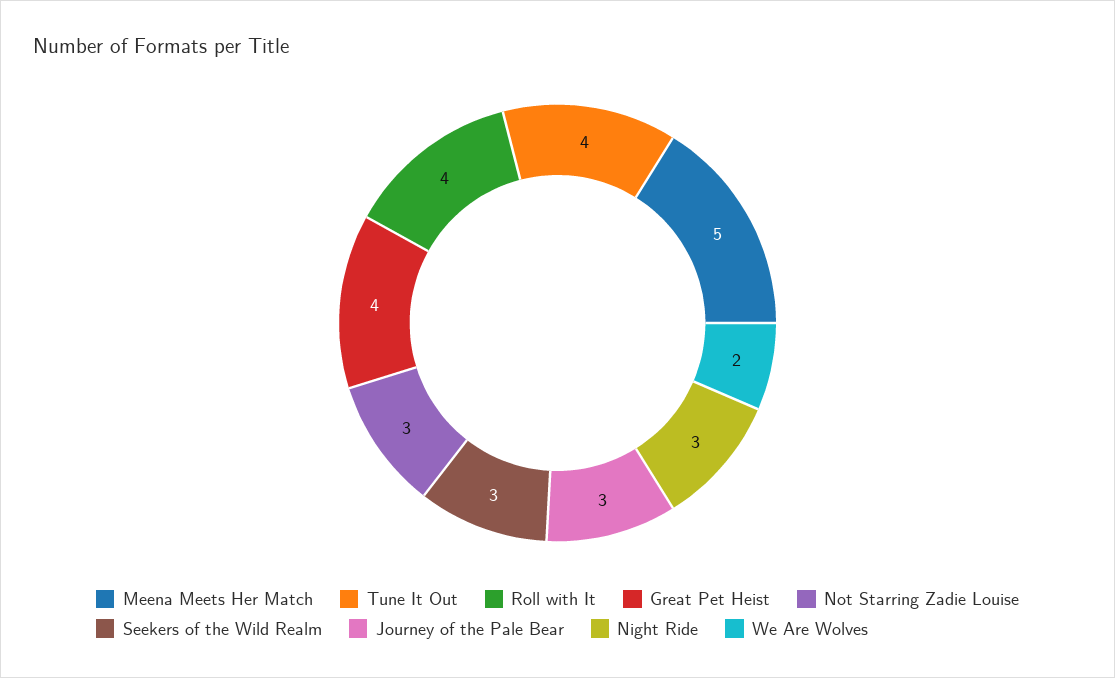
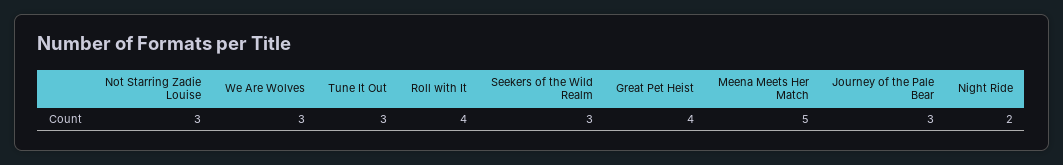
  {
    "Meena Meets Her Match": 5,
-   "Tune It Out": 4,
+   "Tune It Out": 3,
    "Roll with It": 4,
    "Great Pet Heist": 4,
    "Not Starring Zadie Louise": 3,
    "Seekers of the Wild Realm": 3,
    "Journey of the Pale Bear": 3,
-   "Night Ride": 3,
+   "Night Ride": 2,
-   "We Are Wolves": 2
+   "We Are Wolves": 3
  }

